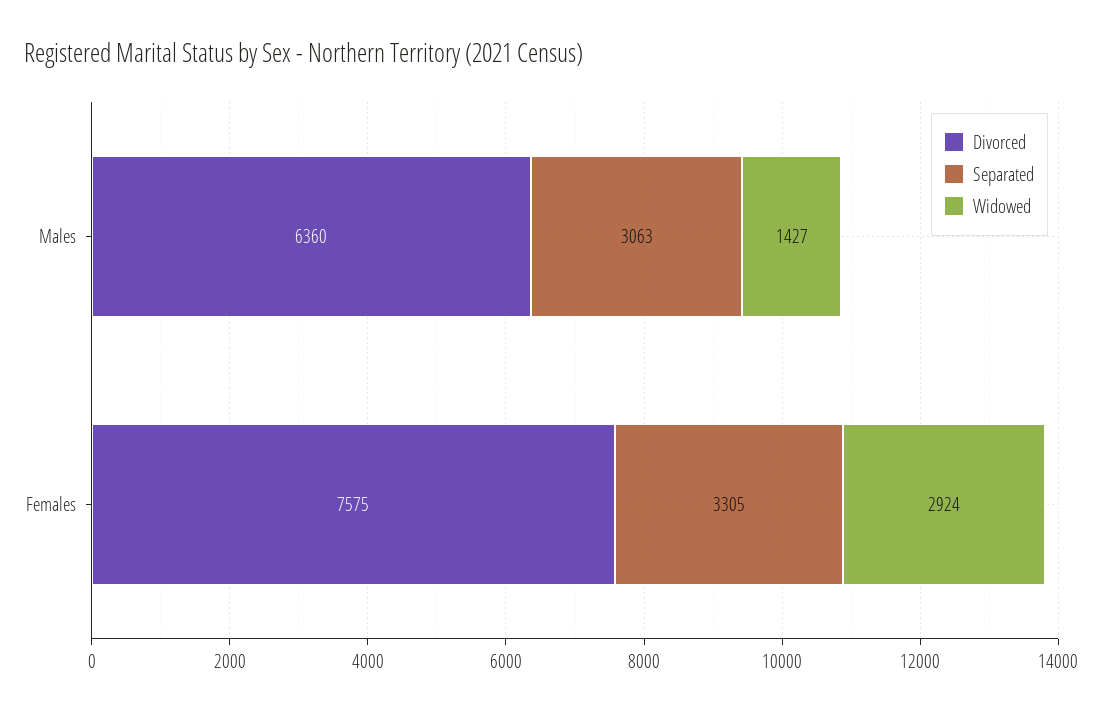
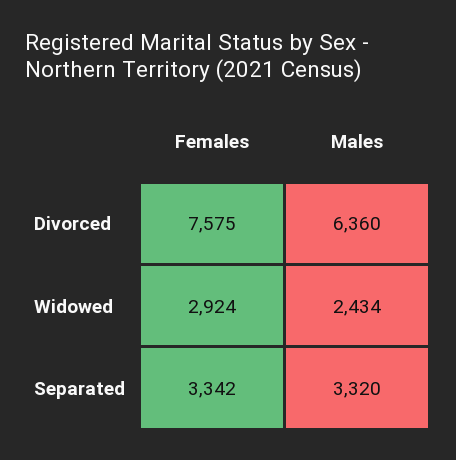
  {
    "Divorced": {
      "Males": 6360,
      "Females": 7575
    },
    "Separated": {
-     "Males": 3063,
+     "Males": 3320,
-     "Females": 3305
+     "Females": 3342
    },
    "Widowed": {
-     "Males": 1427,
+     "Males": 2434,
      "Females": 2924
    }
  }

